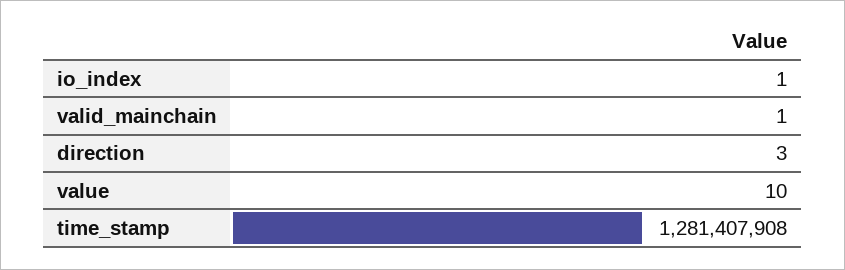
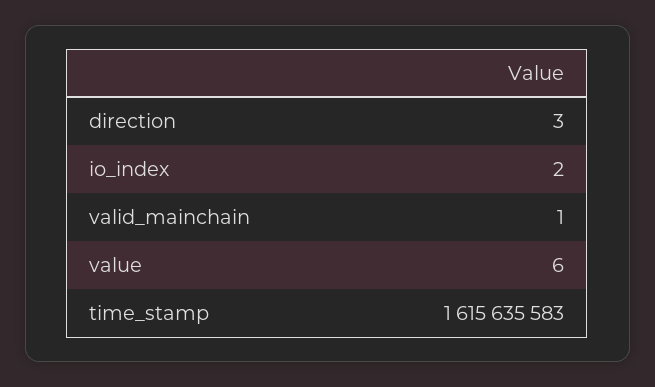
  {
-   "io_index": 1,
+   "io_index": 2,
    "valid_mainchain": 1,
    "direction": 3,
-   "value": 10,
+   "value": 6,
-   "time_stamp": 1281407908
+   "time_stamp": 1615635583
  }

